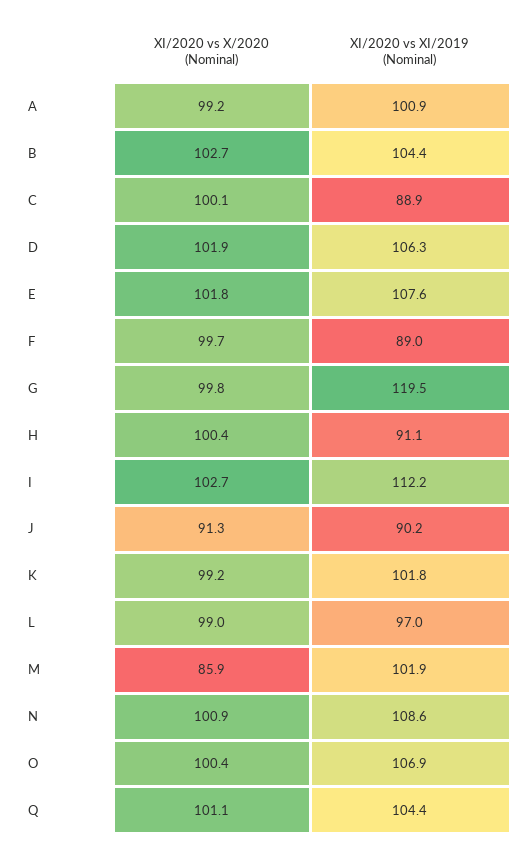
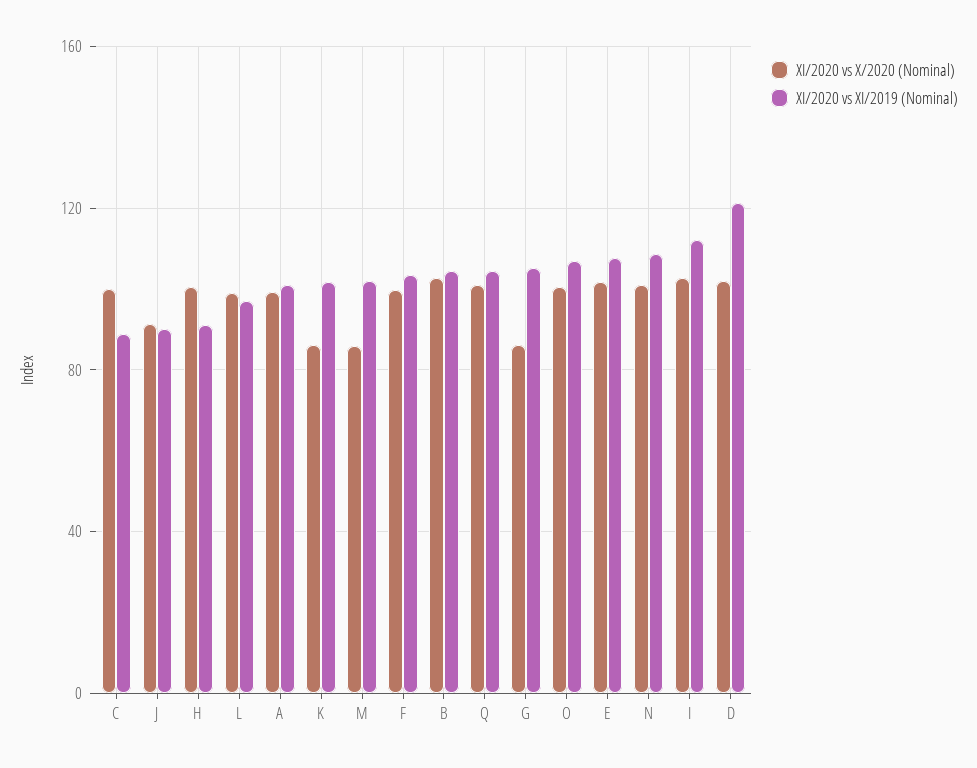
  {
    "XI/2020 vs X/2020 (Nominal)": {
      "A": 99.2,
      "B": 102.7,
      "C": 100.1,
      "D": 101.9,
      "E": 101.8,
      "F": 99.7,
-     "G": 99.8,
+     "G": 85,
      "H": 100.4,
      "I": 102.7,
      "J": 91.3,
-     "K": 99.2,
+     "K": 85,
      "L": 99,
      "M": 85.9,
      "N": 100.9,
      "O": 100.4,
      "Q": 101.1
    },
    "XI/2020 vs XI/2019 (Nominal)": {
      "A": 100.9,
      "B": 104.4,
      "C": 88.9,
-     "D": 106.3,
+     "D": 120,
      "E": 107.6,
-     "F": 89,
+     "F": 105,
-     "G": 119.5,
+     "G": 105,
      "H": 91.1,
      "I": 112.2,
      "J": 90.2,
      "K": 101.8,
      "L": 97,
      "M": 101.9,
      "N": 108.6,
      "O": 106.9,
      "Q": 104.4
    }
  }

